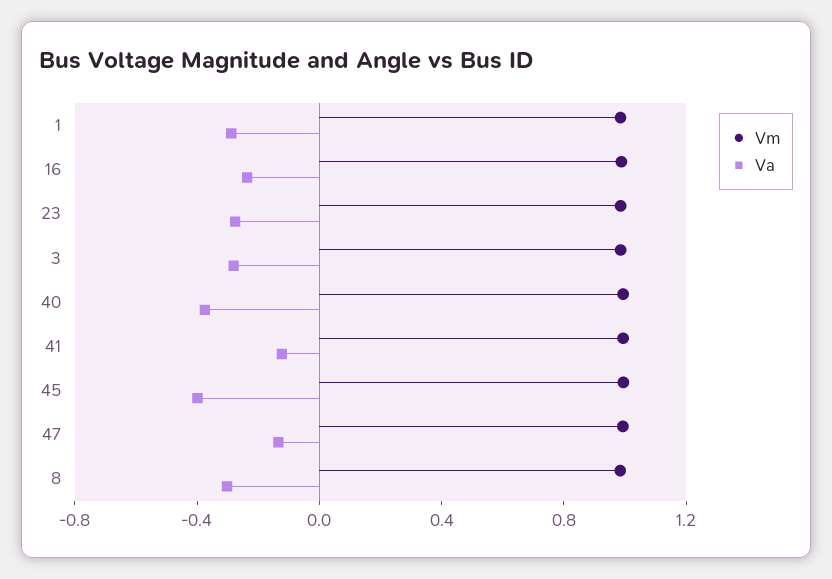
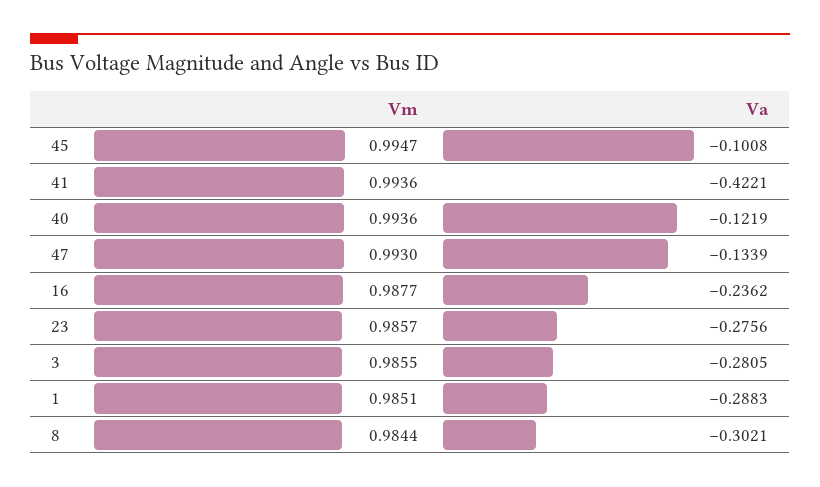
  {
    "Vm": {
      "1": 0.9851,
      "16": 0.9877,
      "23": 0.9857,
      "3": 0.9855,
      "40": 0.9936,
      "41": 0.9936,
      "45": 0.9947,
      "47": 0.993,
      "8": 0.9844
    },
    "Va": {
      "1": -0.2883,
      "16": -0.2362,
      "23": -0.2756,
      "3": -0.2805,
-     "40": -0.4,
+     "40": -0.1219,
-     "41": -0.1,
+     "41": -0.4221,
-     "45": -0.4,
+     "45": -0.1008,
      "47": -0.1339,
      "8": -0.3021
    }
  }

